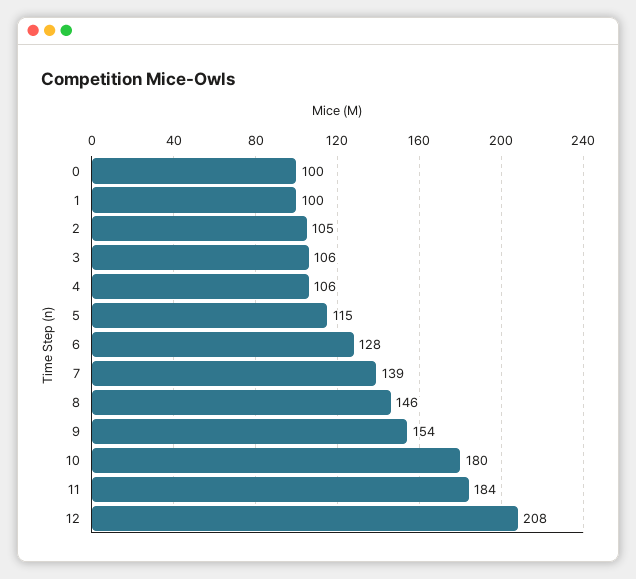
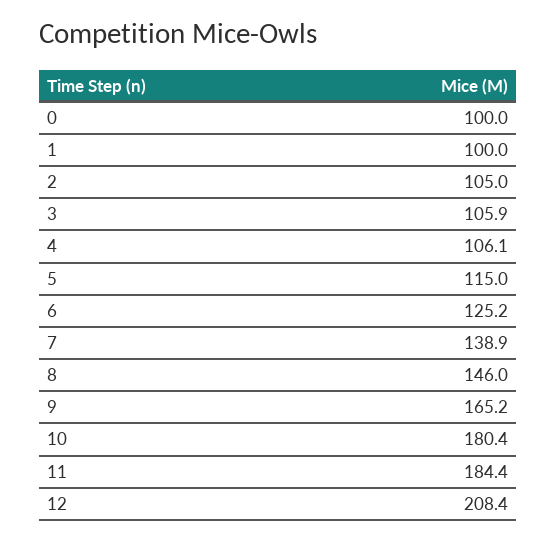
  {
    "0": 100,
    "1": 100,
    "2": 105,
    "3": 105.9,
    "4": 106.1,
    "5": 115,
-   "6": 128,
+   "6": 125.2,
    "7": 138.9,
    "8": 146,
-   "9": 154,
+   "9": 165.2,
    "10": 180.4,
    "11": 184.4,
    "12": 208.4
  }

